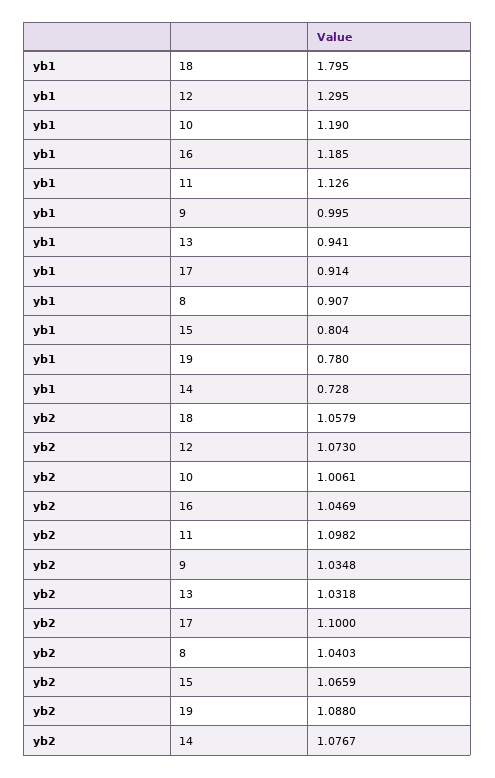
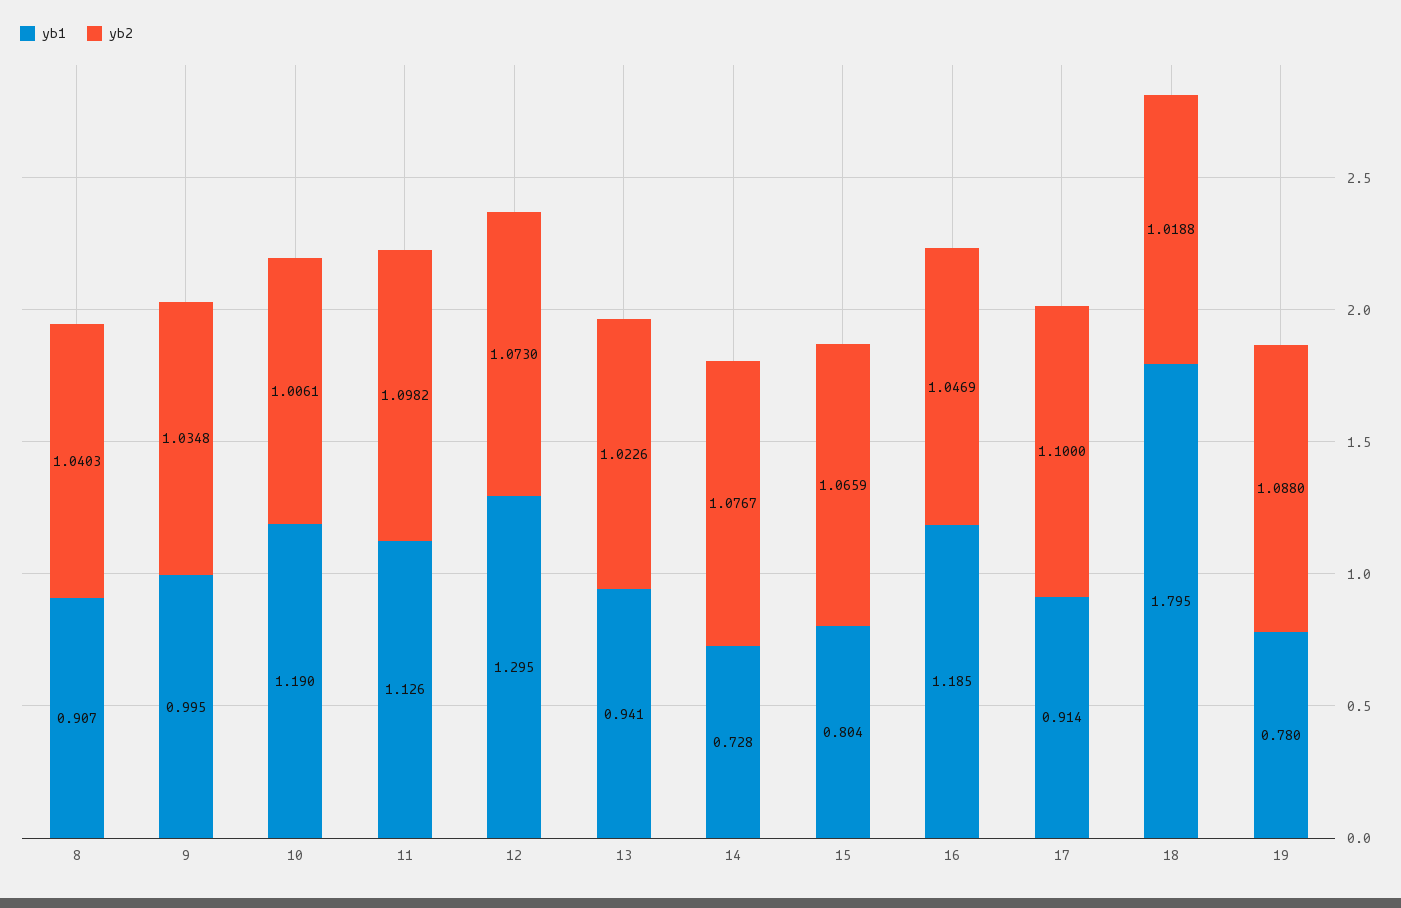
  {
    "yb1": {
      "18": 1.795,
      "12": 1.295,
      "10": 1.19,
      "16": 1.185,
      "11": 1.126,
      "9": 0.995,
      "13": 0.941,
      "17": 0.914,
      "8": 0.907,
      "15": 0.804,
      "19": 0.78,
      "14": 0.728
    },
    "yb2": {
-     "18": 1.0579,
+     "18": 1.0188,
      "12": 1.073,
      "10": 1.0061,
      "16": 1.0469,
      "11": 1.0982,
      "9": 1.0348,
-     "13": 1.0318,
+     "13": 1.0226,
      "17": 1.1,
      "8": 1.0403,
      "15": 1.0659,
      "19": 1.088,
      "14": 1.0767
    }
  }

